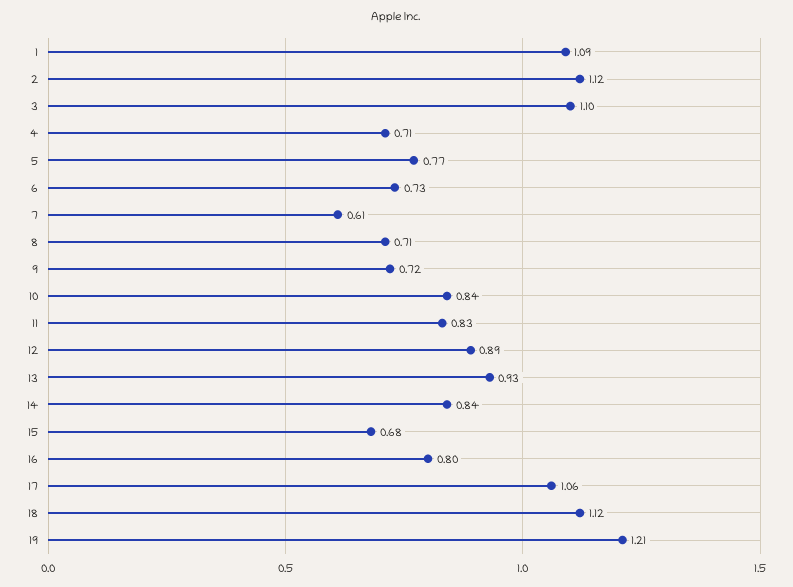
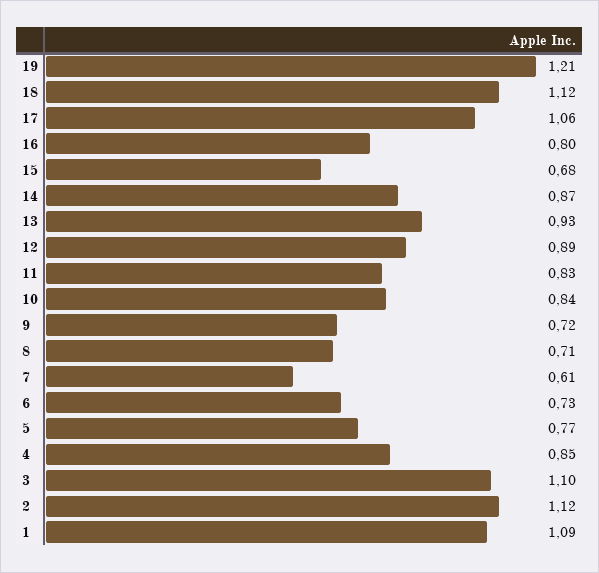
  {
    "1": 1.09,
    "2": 1.12,
    "3": 1.1,
-   "4": 0.71,
+   "4": 0.85,
    "5": 0.77,
    "6": 0.73,
    "7": 0.61,
    "8": 0.71,
    "9": 0.72,
    "10": 0.84,
    "11": 0.83,
    "12": 0.89,
    "13": 0.93,
-   "14": 0.84,
+   "14": 0.87,
    "15": 0.68,
    "16": 0.8,
    "17": 1.06,
    "18": 1.12,
    "19": 1.21
  }

